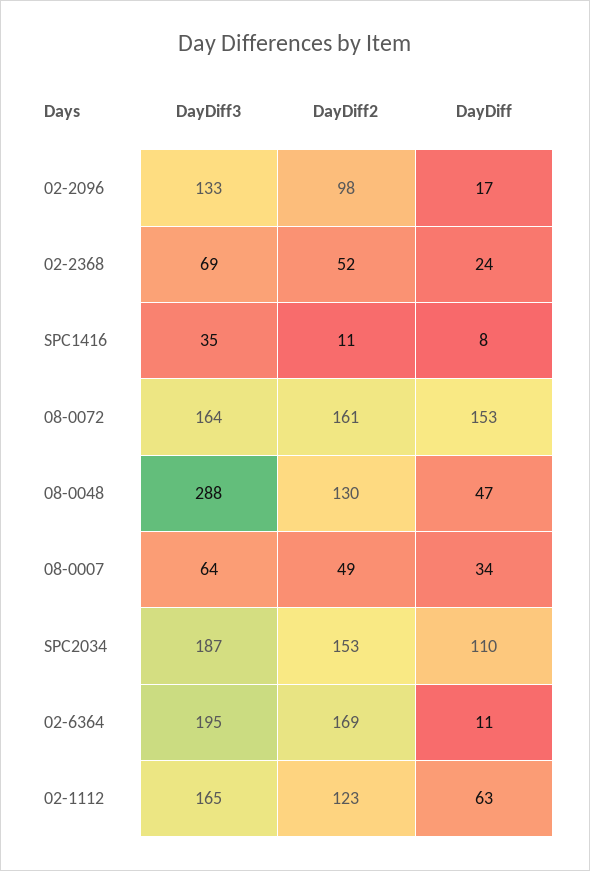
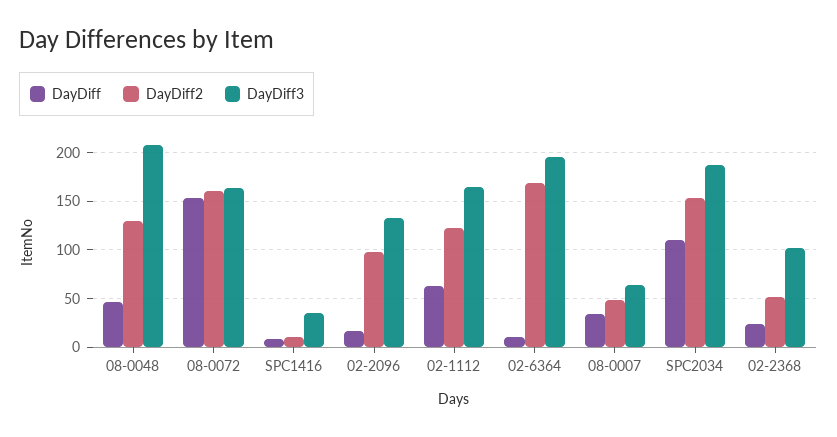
  {
    "DayDiff3": {
      "02-2096": 133,
-     "02-2368": 69,
+     "02-2368": 100,
      "SPC1416": 35,
      "08-0072": 164,
-     "08-0048": 288,
+     "08-0048": 210,
      "08-0007": 64,
      "SPC2034": 187,
      "02-6364": 195,
      "02-1112": 165
    },
    "DayDiff2": {
      "02-2096": 98,
      "02-2368": 52,
      "SPC1416": 11,
      "08-0072": 161,
      "08-0048": 130,
      "08-0007": 49,
      "SPC2034": 153,
      "02-6364": 169,
      "02-1112": 123
    },
    "DayDiff": {
      "02-2096": 17,
      "02-2368": 24,
      "SPC1416": 8,
      "08-0072": 153,
      "08-0048": 47,
      "08-0007": 34,
      "SPC2034": 110,
      "02-6364": 11,
      "02-1112": 63
    }
  }

